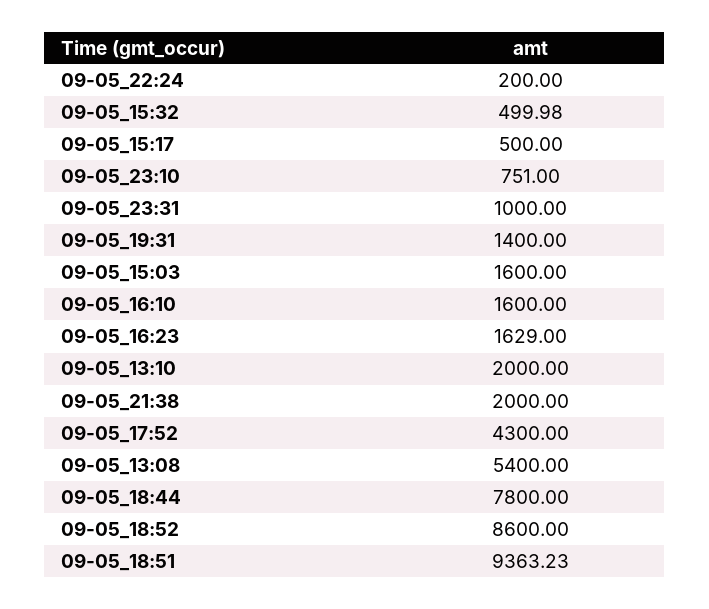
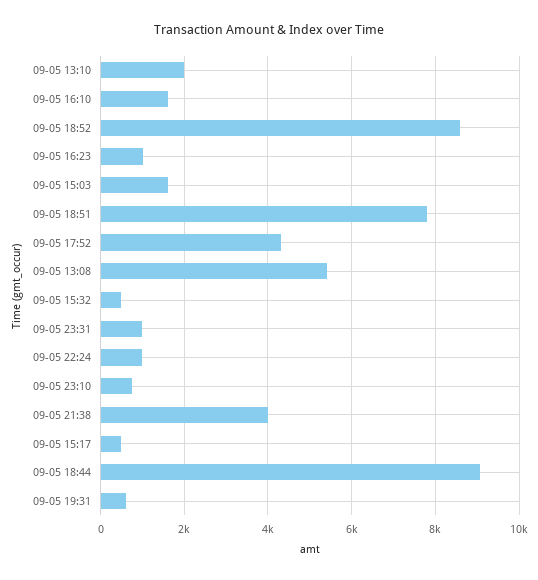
  {
-   "09-05_22:24": 200,
+   "09-05_22:24": 1000,
    "09-05_15:32": 499.98,
    "09-05_15:17": 500,
    "09-05_23:10": 751,
    "09-05_23:31": 1000,
-   "09-05_19:31": 1400,
+   "09-05_19:31": 600,
    "09-05_15:03": 1600,
    "09-05_16:10": 1600,
-   "09-05_16:23": 1629,
+   "09-05_16:23": 1000,
    "09-05_13:10": 2000,
-   "09-05_21:38": 2000,
+   "09-05_21:38": 4000,
    "09-05_17:52": 4300,
    "09-05_13:08": 5400,
-   "09-05_18:44": 7800,
+   "09-05_18:44": 9000,
    "09-05_18:52": 8600,
-   "09-05_18:51": 9363.23
+   "09-05_18:51": 7800
  }

